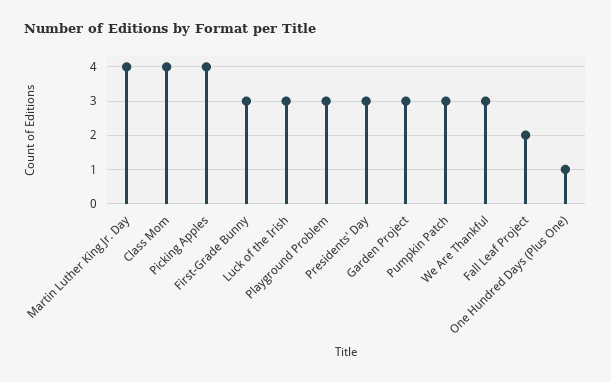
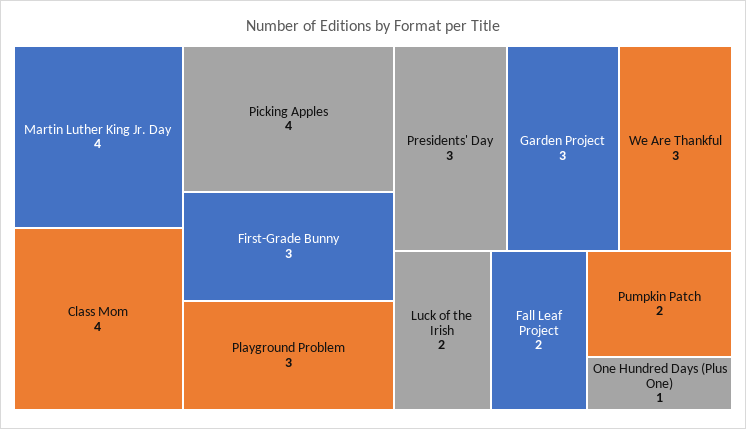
  {
    "Martin Luther King Jr. Day": 4,
    "Class Mom": 4,
    "Picking Apples": 4,
    "First-Grade Bunny": 3,
-   "Luck of the Irish": 3,
+   "Luck of the Irish": 2,
    "Playground Problem": 3,
    "Presidents' Day": 3,
    "Garden Project": 3,
-   "Pumpkin Patch": 3,
+   "Pumpkin Patch": 2,
    "We Are Thankful": 3,
    "Fall Leaf Project": 2,
    "One Hundred Days (Plus One)": 1
  }

